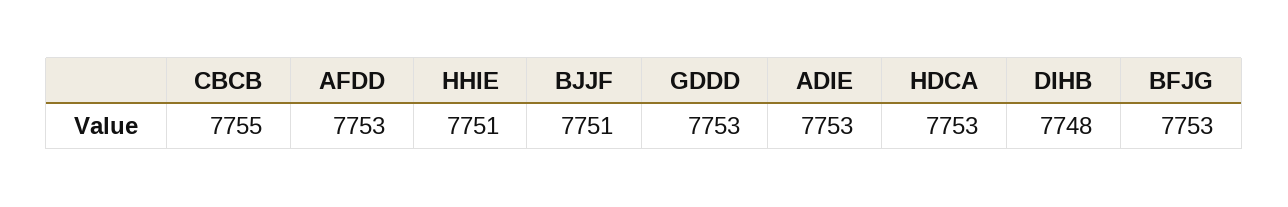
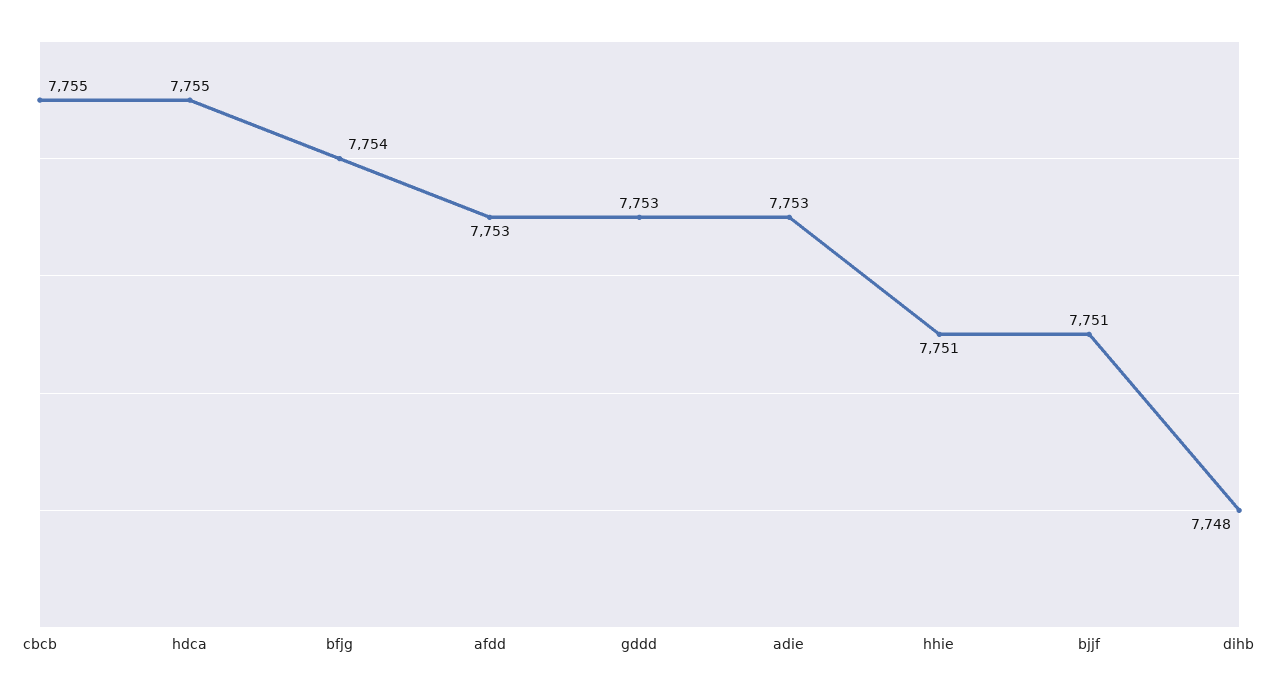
  {
    "CBCB": 7755,
    "AFDD": 7753,
    "HHIE": 7751,
    "BJJF": 7751,
    "GDDD": 7753,
    "ADIE": 7753,
-   "HDCA": 7753,
+   "HDCA": 7755,
    "DIHB": 7748,
-   "BFJG": 7753
+   "BFJG": 7754
  }

